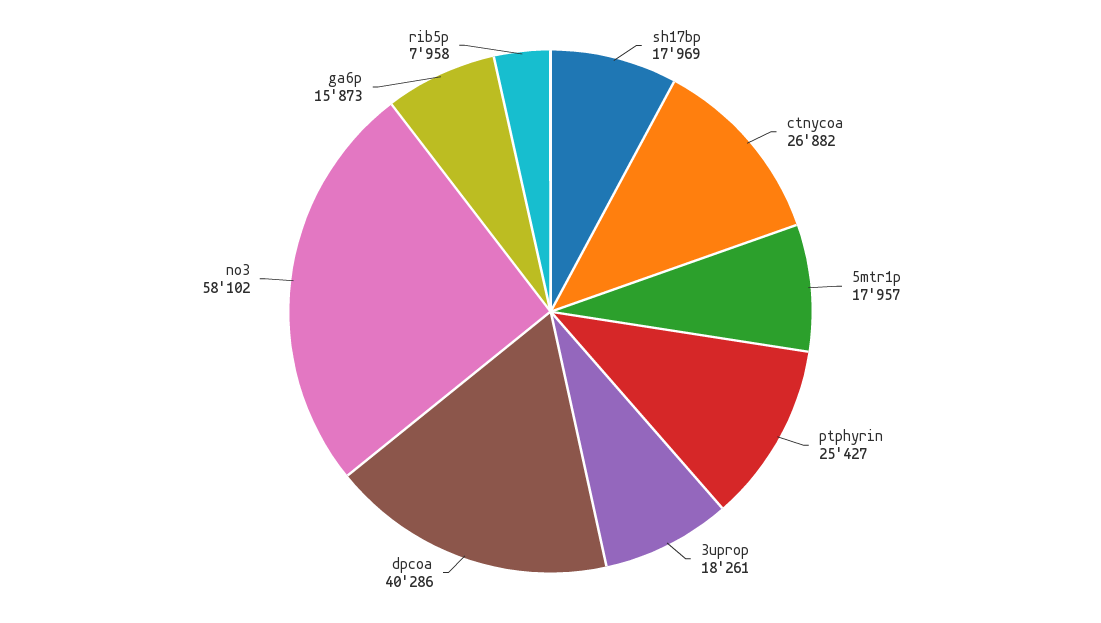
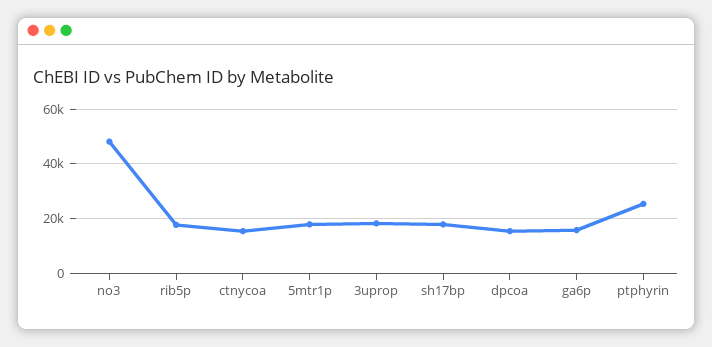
  {
    "sh17bp": 17969,
-   "ctnycoa": 26882,
+   "ctnycoa": 15000,
    "5mtr1p": 17957,
    "ptphyrin": 25427,
    "3uprop": 18261,
-   "dpcoa": 40286,
+   "dpcoa": 15000,
-   "no3": 58102,
+   "no3": 47500,
    "ga6p": 15873,
-   "rib5p": 7958
+   "rib5p": 17500
  }

